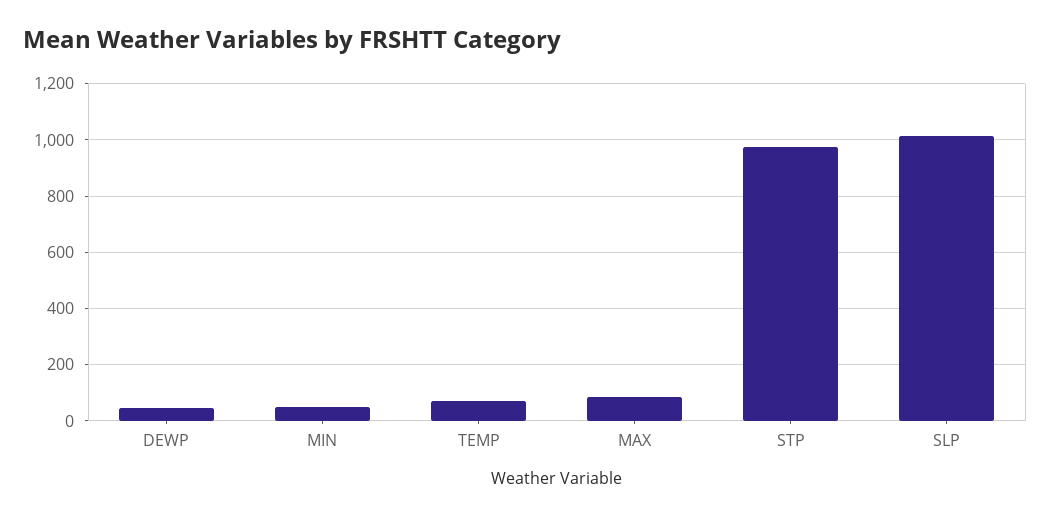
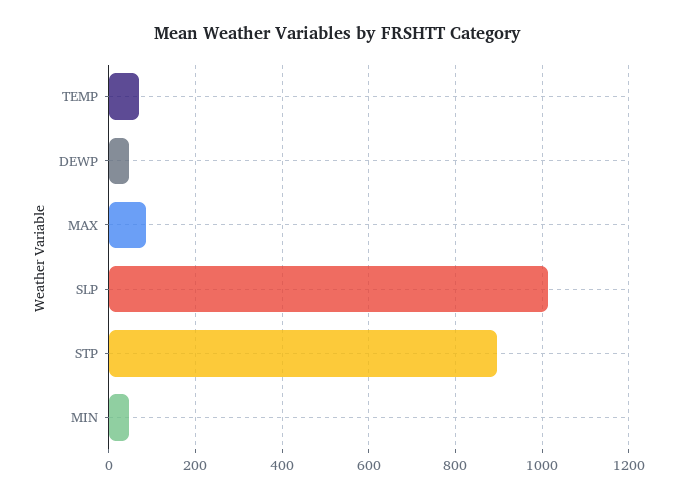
  {
    "DEWP": 40,
    "MIN": 40,
    "TEMP": 80,
    "MAX": 80,
-   "STP": 975,
+   "STP": 900,
    "SLP": 1020
  }

